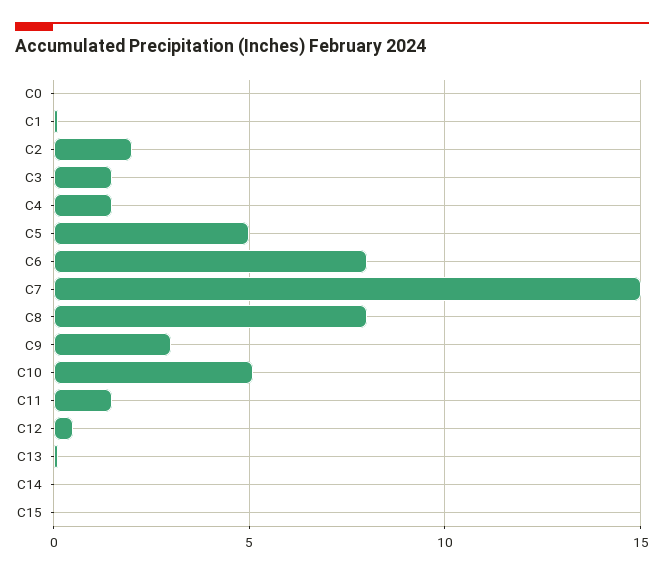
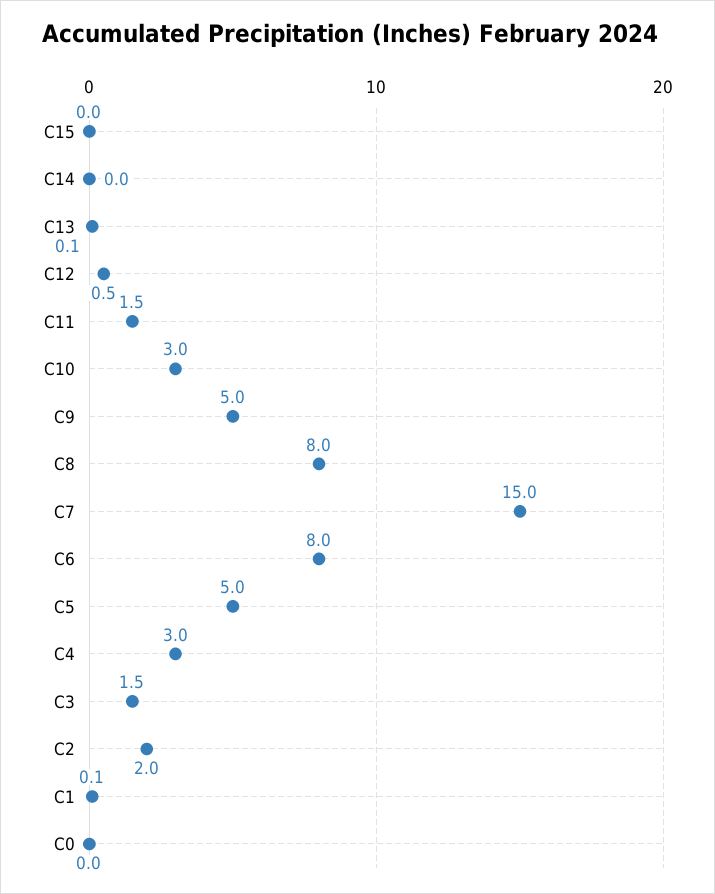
  {
    "C0": 0,
    "C1": 0.1,
    "C2": 2,
    "C3": 1.5,
-   "C4": 1.5,
+   "C4": 3,
    "C5": 5,
    "C6": 8,
    "C7": 15,
    "C8": 8,
-   "C9": 3,
+   "C9": 5,
-   "C10": 5,
+   "C10": 3,
    "C11": 1.5,
    "C12": 0.5,
    "C13": 0.1,
    "C14": 0,
    "C15": 0
  }

